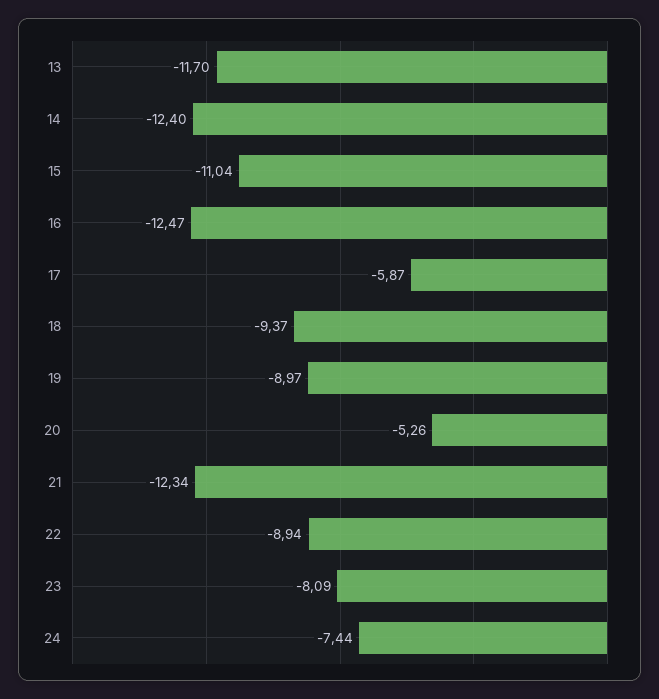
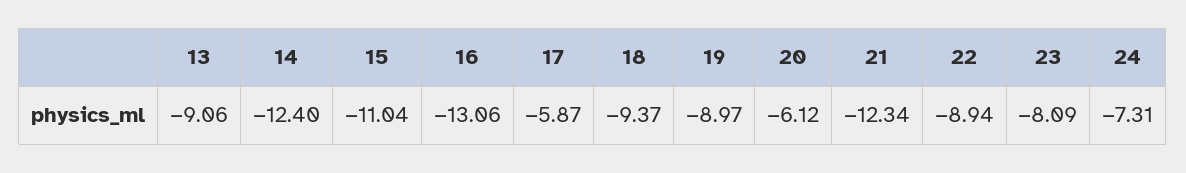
  {
-   "13": -11.7,
+   "13": -9.06,
    "14": -12.4,
    "15": -11.04,
-   "16": -12.47,
+   "16": -13.06,
    "17": -5.87,
    "18": -9.37,
    "19": -8.97,
-   "20": -5.26,
+   "20": -6.12,
    "21": -12.34,
    "22": -8.94,
    "23": -8.09,
-   "24": -7.44
+   "24": -7.31
  }

